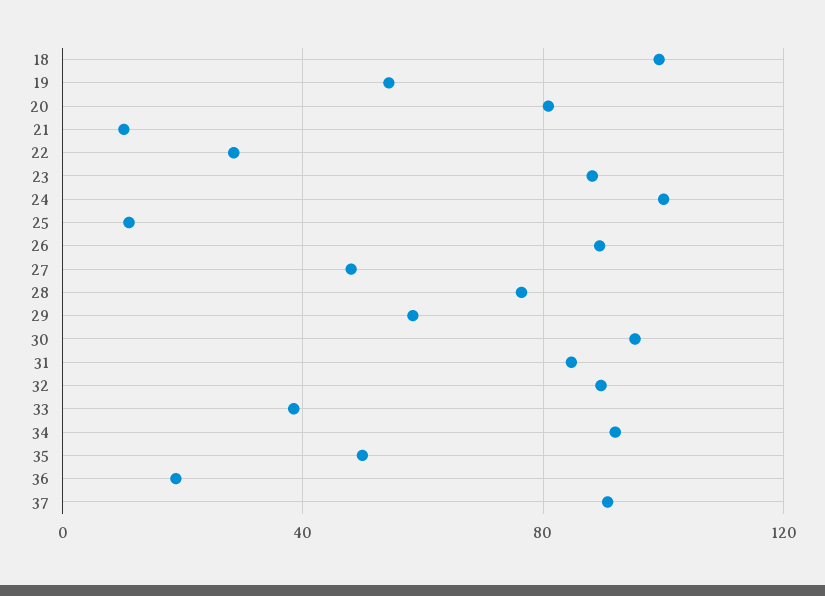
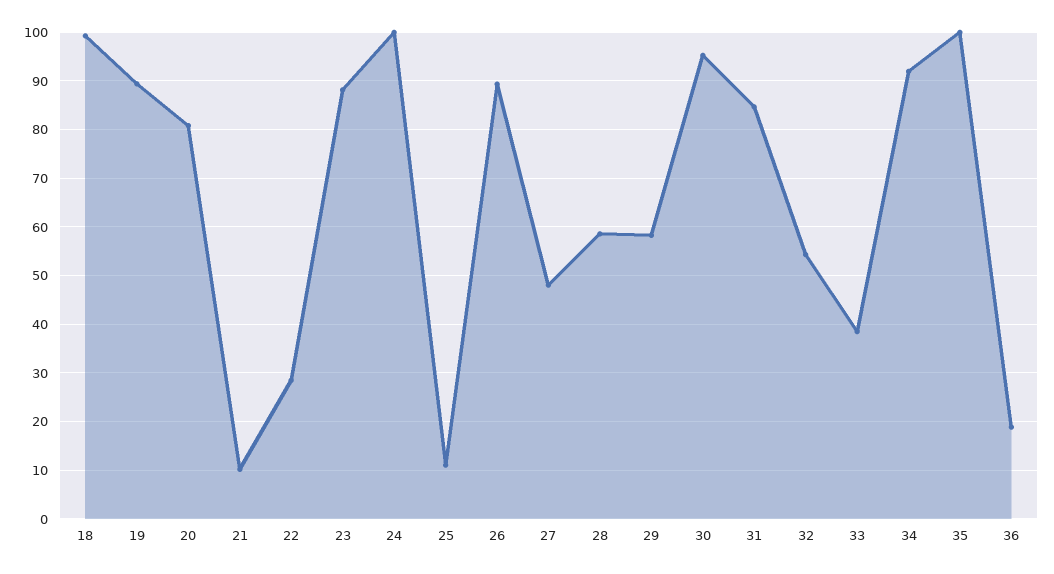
  {
    "18": 100,
-   "19": 55,
+   "19": 90,
    "20": 80,
    "21": 10,
    "22": 28,
    "23": 88,
    "24": 100,
    "25": 12,
    "26": 90,
    "27": 48,
-   "28": 75,
+   "28": 58,
    "29": 58,
    "30": 96,
    "31": 84,
-   "32": 90,
+   "32": 54,
    "33": 38,
    "34": 92,
-   "35": 50,
+   "35": 100,
-   "36": 18,
+   "36": 18
-   "37": 90
  }

